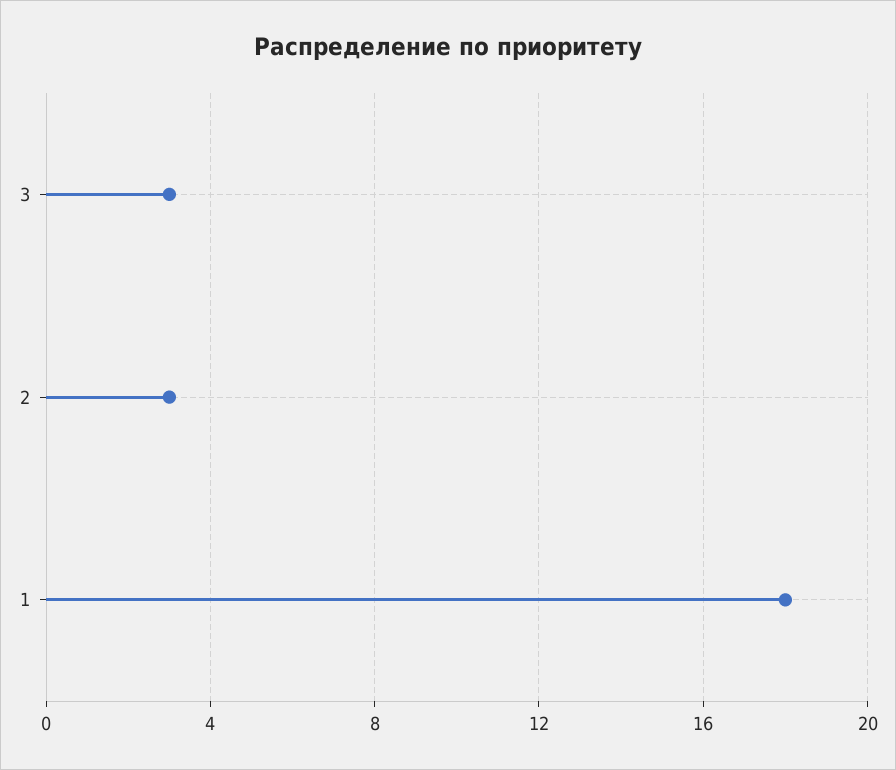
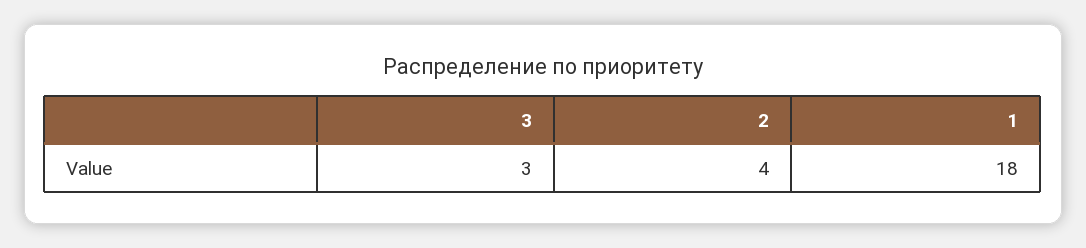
  {
    "3": 3,
-   "2": 3,
+   "2": 4,
    "1": 18
  }

